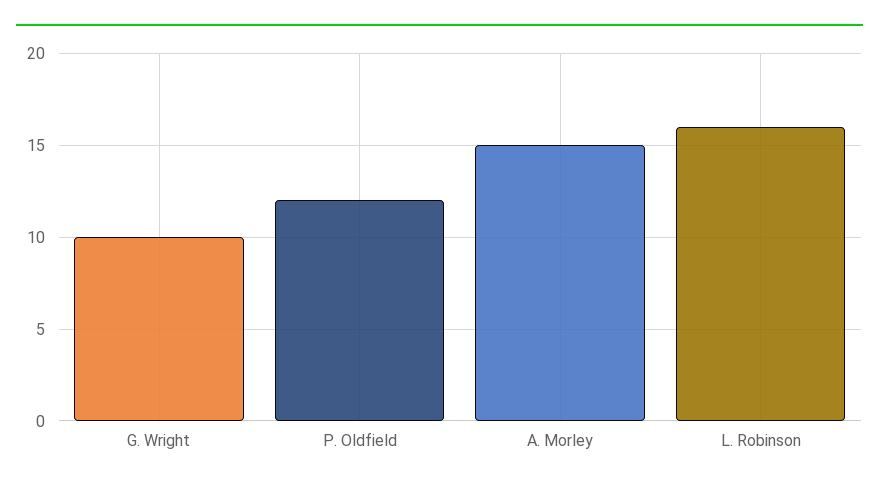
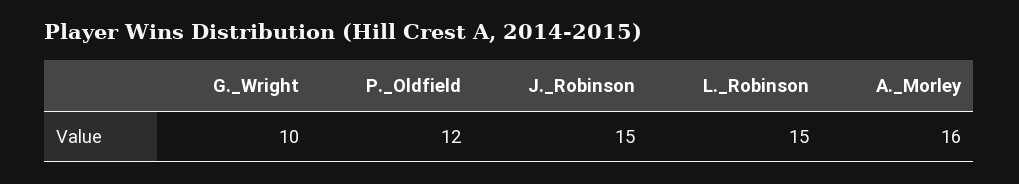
  {
    "G. Wright": 10,
    "P. Oldfield": 12,
-   "A. Morley": 15,
+   "A. Morley": 16,
-   "L. Robinson": 16
+   "L. Robinson": 15,
+   "J._Robinson": 15
  }

